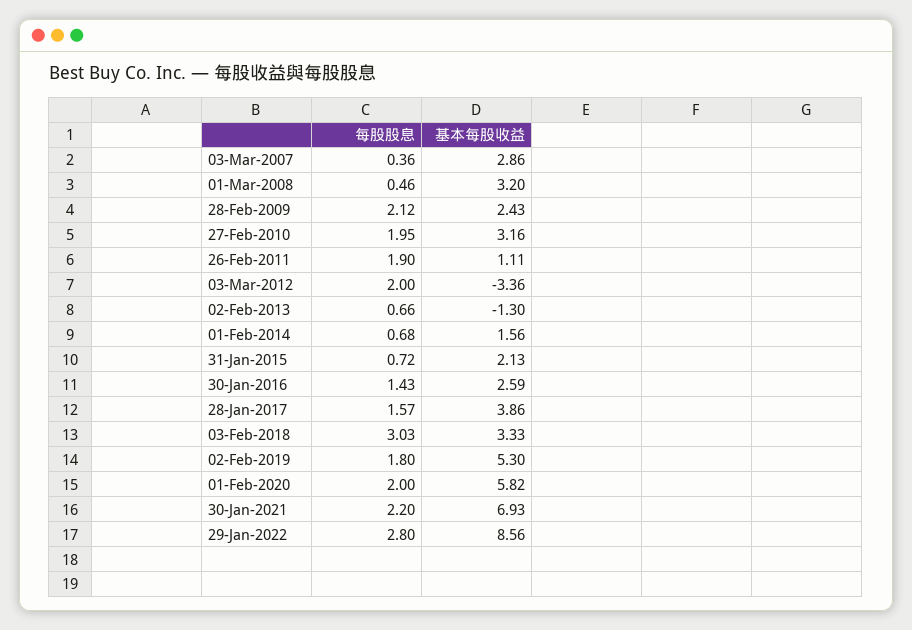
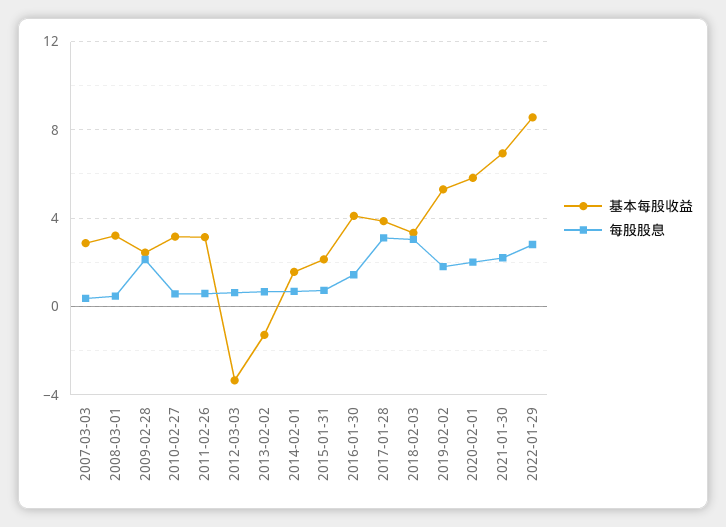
  {
    "每股股息": {
      "03-Mar-2007": 0.36,
      "01-Mar-2008": 0.46,
      "28-Feb-2009": 2.12,
-     "27-Feb-2010": 1.95,
+     "27-Feb-2010": 0.5,
-     "26-Feb-2011": 1.9,
+     "26-Feb-2011": 0.5,
-     "03-Mar-2012": 2,
+     "03-Mar-2012": 0.5,
      "02-Feb-2013": 0.66,
      "01-Feb-2014": 0.68,
      "31-Jan-2015": 0.72,
      "30-Jan-2016": 1.43,
-     "28-Jan-2017": 1.57,
+     "28-Jan-2017": 3,
      "03-Feb-2018": 3.03,
      "02-Feb-2019": 1.8,
      "01-Feb-2020": 2,
      "30-Jan-2021": 2.2,
      "29-Jan-2022": 2.8
    },
    "基本每股收益": {
      "03-Mar-2007": 2.86,
      "01-Mar-2008": 3.2,
      "28-Feb-2009": 2.43,
      "27-Feb-2010": 3.16,
-     "26-Feb-2011": 1.11,
+     "26-Feb-2011": 3,
      "03-Mar-2012": -3.36,
      "02-Feb-2013": -1.3,
      "01-Feb-2014": 1.56,
      "31-Jan-2015": 2.13,
-     "30-Jan-2016": 2.59,
+     "30-Jan-2016": 4,
      "28-Jan-2017": 3.86,
      "03-Feb-2018": 3.33,
      "02-Feb-2019": 5.3,
      "01-Feb-2020": 5.82,
      "30-Jan-2021": 6.93,
      "29-Jan-2022": 8.56
    }
  }

